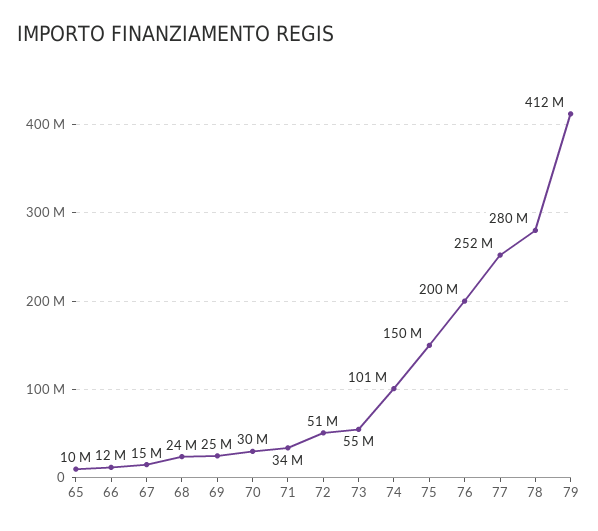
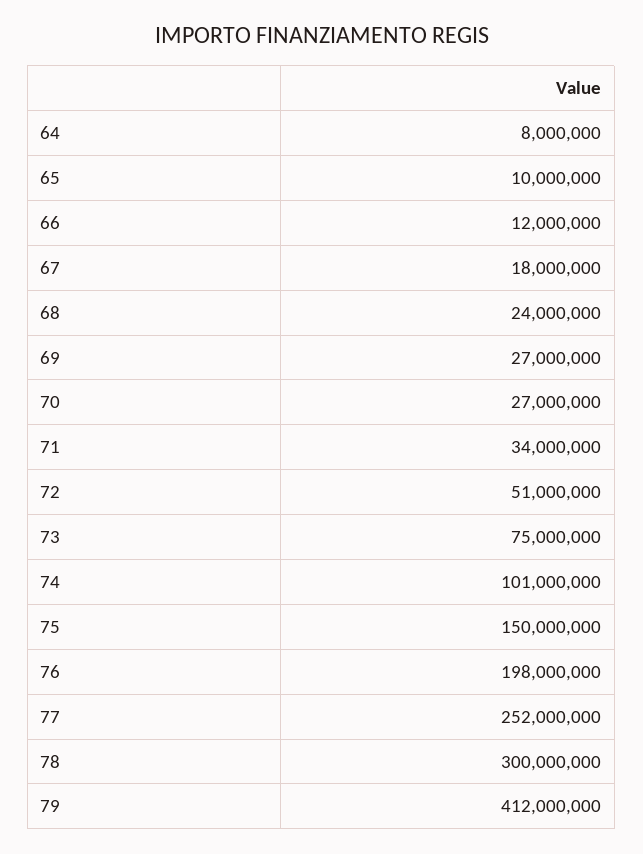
  {
    "65": 10000000,
    "66": 12000000,
-   "67": 15000000,
+   "67": 18000000,
    "68": 24000000,
-   "69": 25000000,
+   "69": 27000000,
-   "70": 30000000,
+   "70": 27000000,
    "71": 34000000,
    "72": 51000000,
-   "73": 55000000,
+   "73": 75000000,
    "74": 101000000,
    "75": 150000000,
-   "76": 200000000,
+   "76": 198000000,
    "77": 252000000,
-   "78": 280000000,
+   "78": 300000000,
-   "79": 412000000
+   "79": 412000000,
+   "64": 8000000
  }

